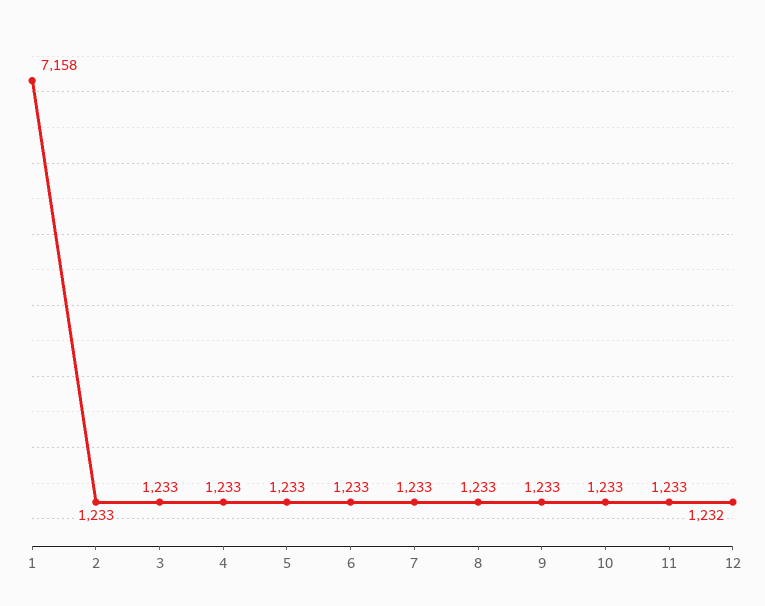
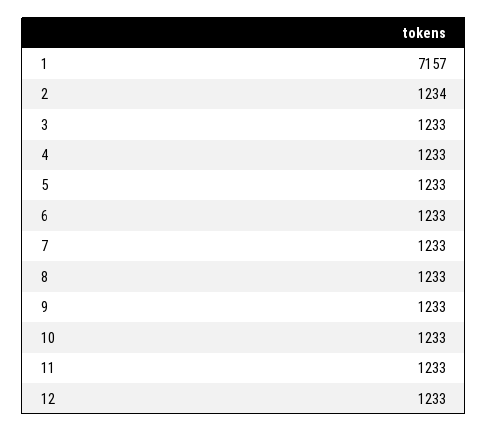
  {
-   "1": 7158,
+   "1": 7157,
-   "2": 1233,
+   "2": 1234,
    "3": 1233,
    "4": 1233,
    "5": 1233,
    "6": 1233,
    "7": 1233,
    "8": 1233,
    "9": 1233,
    "10": 1233,
    "11": 1233,
-   "12": 1232
+   "12": 1233
  }

